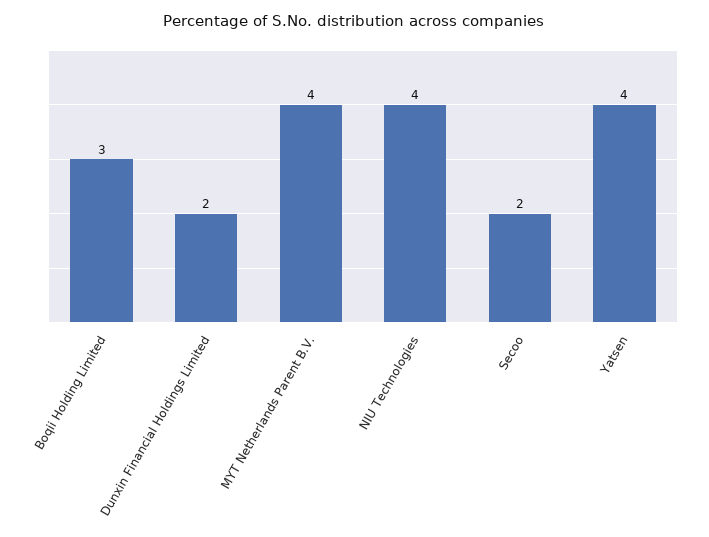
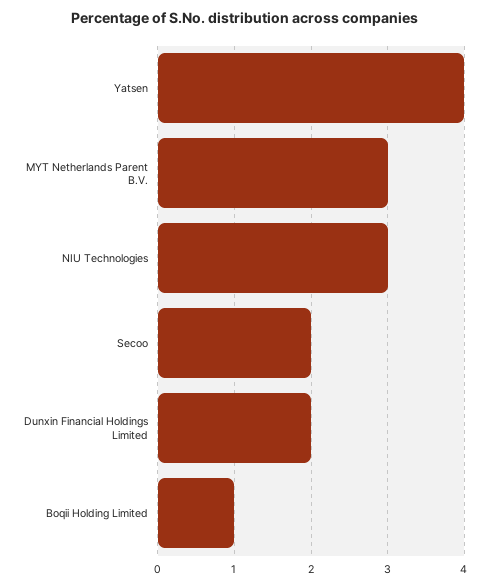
  {
-   "Boqii Holding Limited": 3,
+   "Boqii Holding Limited": 1,
    "Dunxin Financial Holdings Limited": 2,
-   "MYT Netherlands Parent B.V.": 4,
+   "MYT Netherlands Parent B.V.": 3,
-   "NIU Technologies": 4,
+   "NIU Technologies": 3,
    "Secoo": 2,
    "Yatsen": 4
  }

